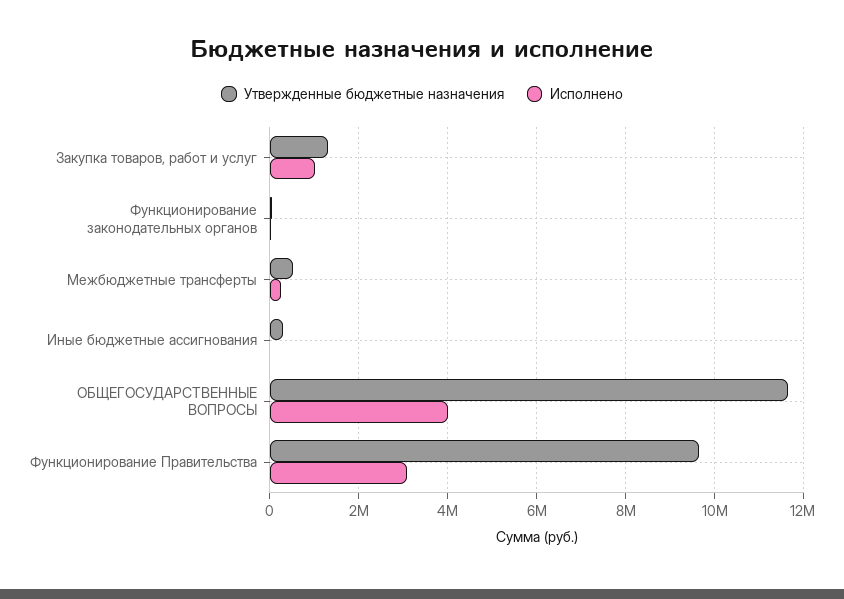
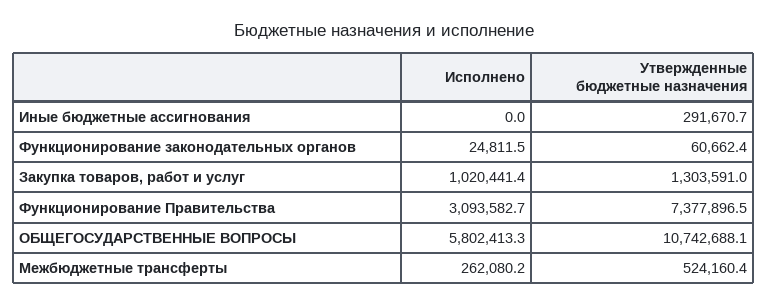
  {
    "Утвержденные бюджетные назначения": {
      "Закупка товаров, работ и услуг": 1303591,
      "Функционирование законодательных органов": 60662.4,
      "Межбюджетные трансферты": 524160.4,
      "Иные бюджетные ассигнования": 291670.7,
-     "ОБЩЕГОСУДАРСТВЕННЫЕ ВОПРОСЫ": 11600000,
+     "ОБЩЕГОСУДАРСТВЕННЫЕ ВОПРОСЫ": 10742688.1,
-     "Функционирование Правительства": 9600000
+     "Функционирование Правительства": 7377896.5
    },
    "Исполнено": {
      "Закупка товаров, работ и услуг": 1020441.4,
      "Функционирование законодательных органов": 24811.5,
      "Межбюджетные трансферты": 262080.2,
      "Иные бюджетные ассигнования": 0,
-     "ОБЩЕГОСУДАРСТВЕННЫЕ ВОПРОСЫ": 4000000,
+     "ОБЩЕГОСУДАРСТВЕННЫЕ ВОПРОСЫ": 5802413.3,
      "Функционирование Правительства": 3093582.7
    }
  }

